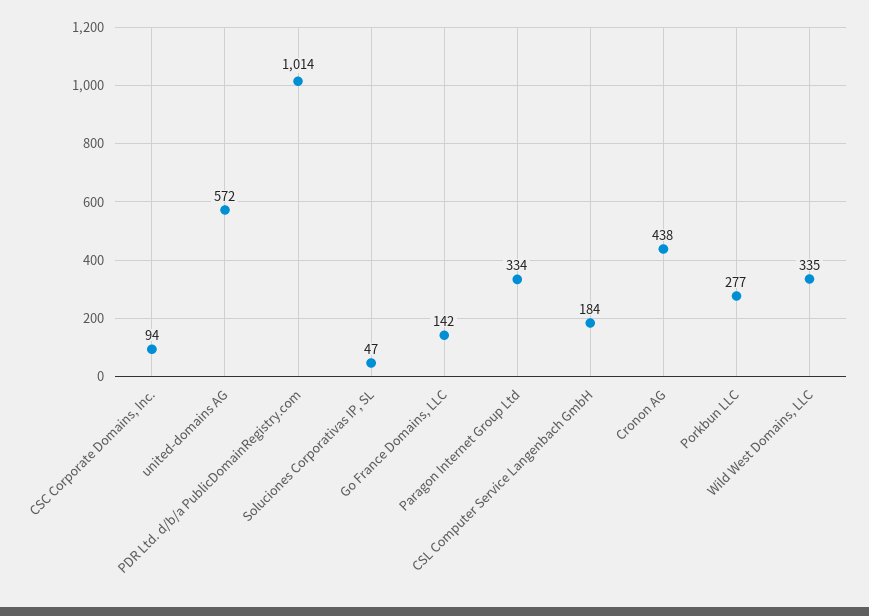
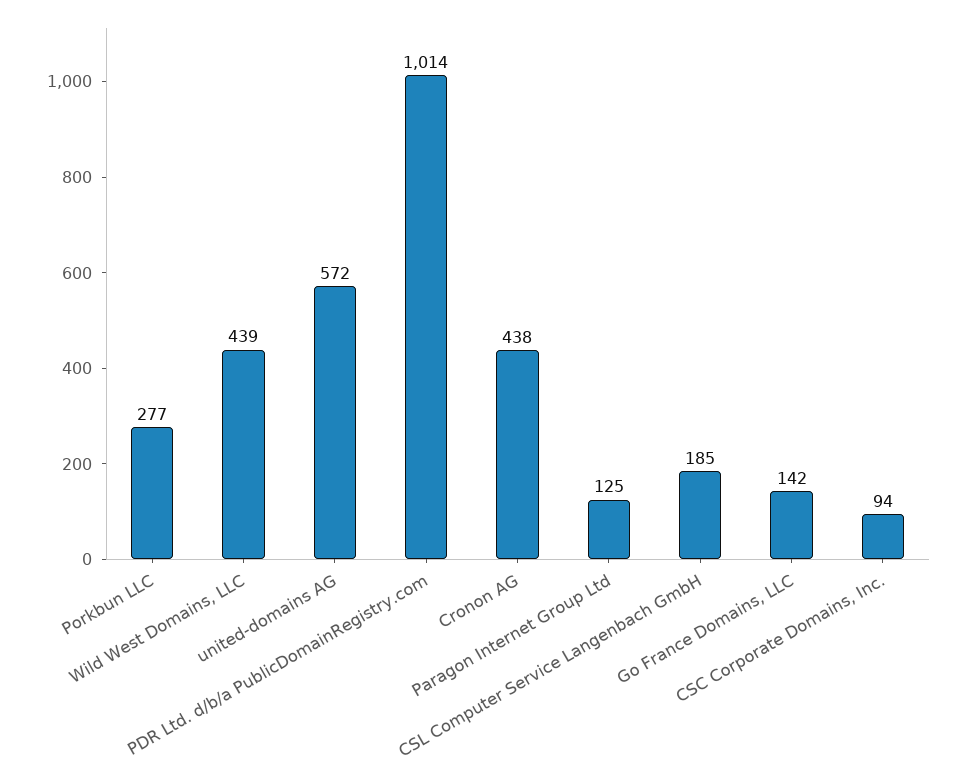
  {
    "CSC Corporate Domains, Inc.": 94,
    "united-domains AG": 572,
    "PDR Ltd. d/b/a PublicDomainRegistry.com": 1014,
-   "Soluciones Corporativas IP, SL": 47,
    "Go France Domains, LLC": 142,
-   "Paragon Internet Group Ltd": 334,
+   "Paragon Internet Group Ltd": 125,
-   "CSL Computer Service Langenbach GmbH": 184,
+   "CSL Computer Service Langenbach GmbH": 185,
    "Cronon AG": 438,
    "Porkbun LLC": 277,
-   "Wild West Domains, LLC": 335
+   "Wild West Domains, LLC": 439
  }

